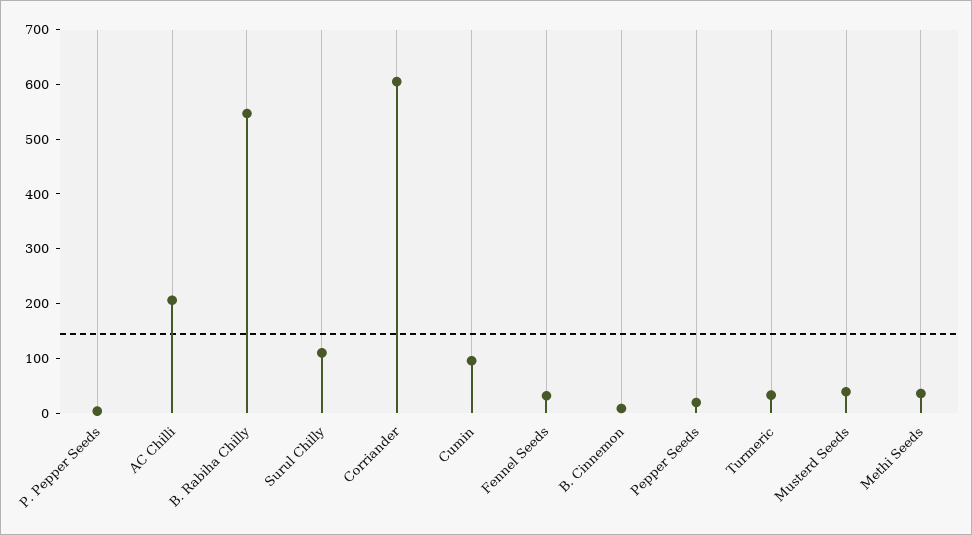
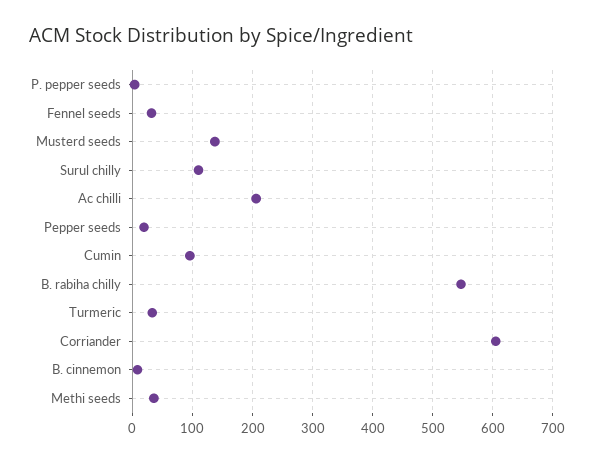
  {
    "P. Pepper Seeds": 0,
    "AC Chilli": 210,
    "B. Rabiha Chilly": 550,
    "Surul Chilly": 110,
    "Corriander": 610,
    "Cumin": 100,
    "Fennel Seeds": 30,
    "B. Cinnemon": 10,
    "Pepper Seeds": 20,
    "Turmeric": 30,
-   "Musterd Seeds": 40,
+   "Musterd Seeds": 140,
    "Methi Seeds": 40
  }

